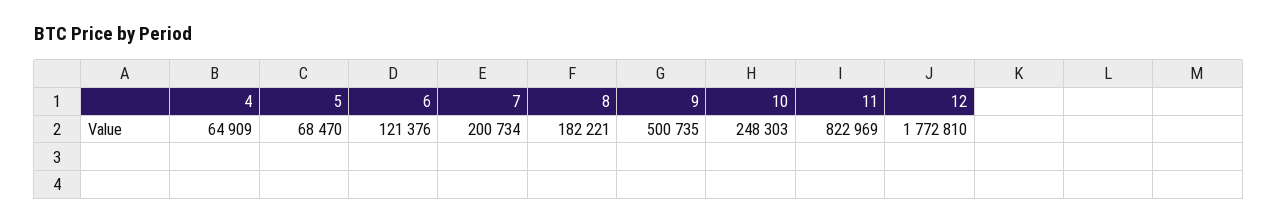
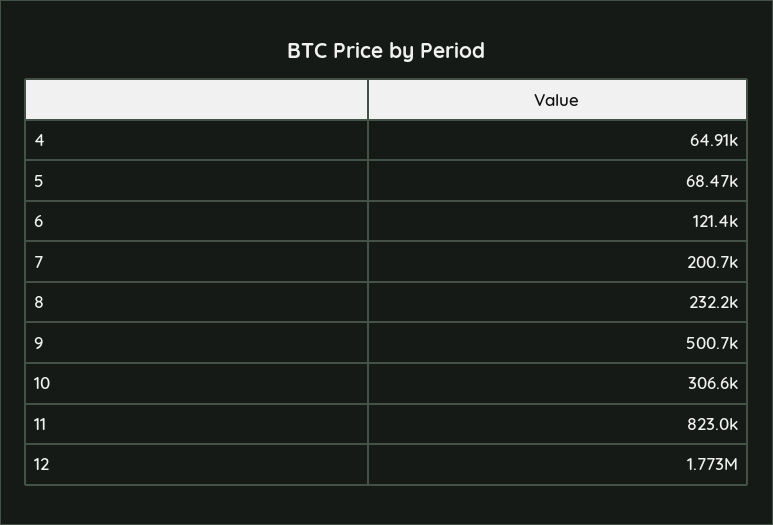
  {
    "4": 64909,
    "5": 68470,
    "6": 121376,
    "7": 200734,
-   "8": 182221,
+   "8": 232200,
    "9": 500735,
-   "10": 248303,
+   "10": 306600,
    "11": 822969,
    "12": 1772810
  }

